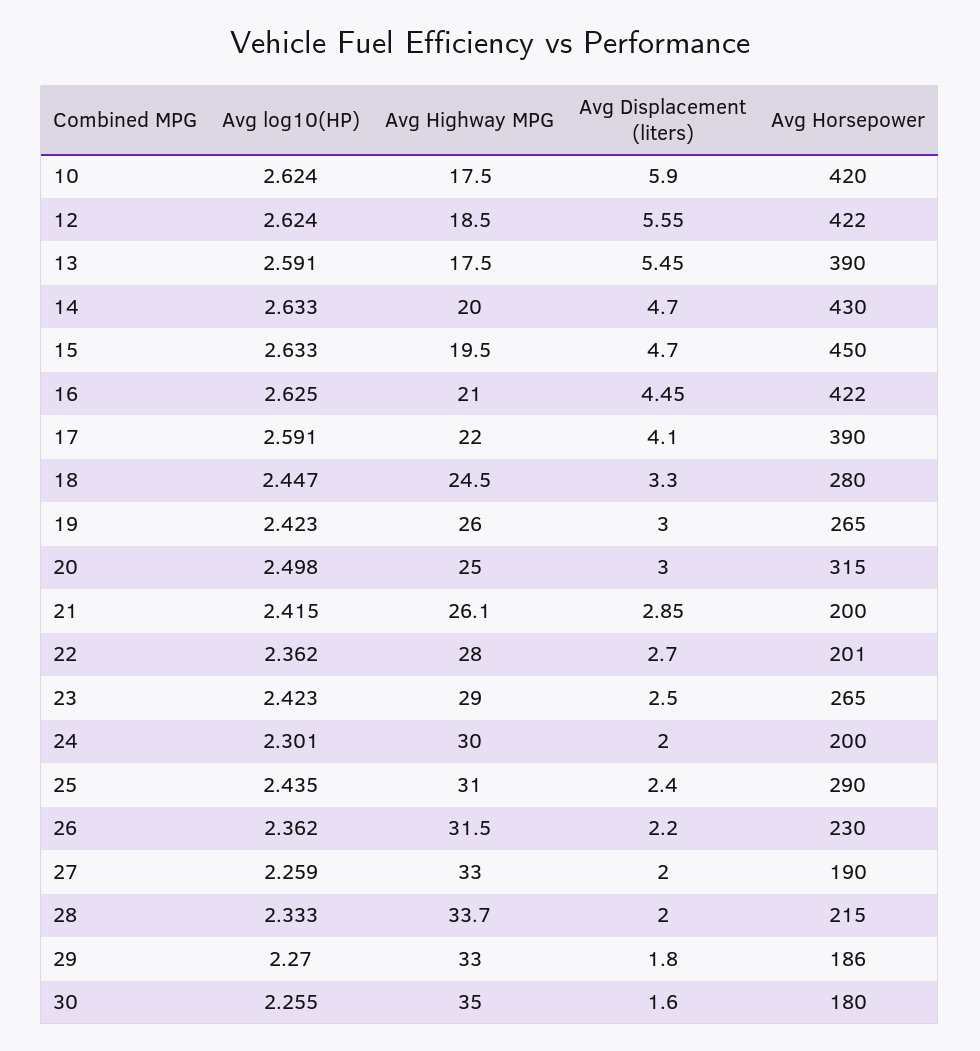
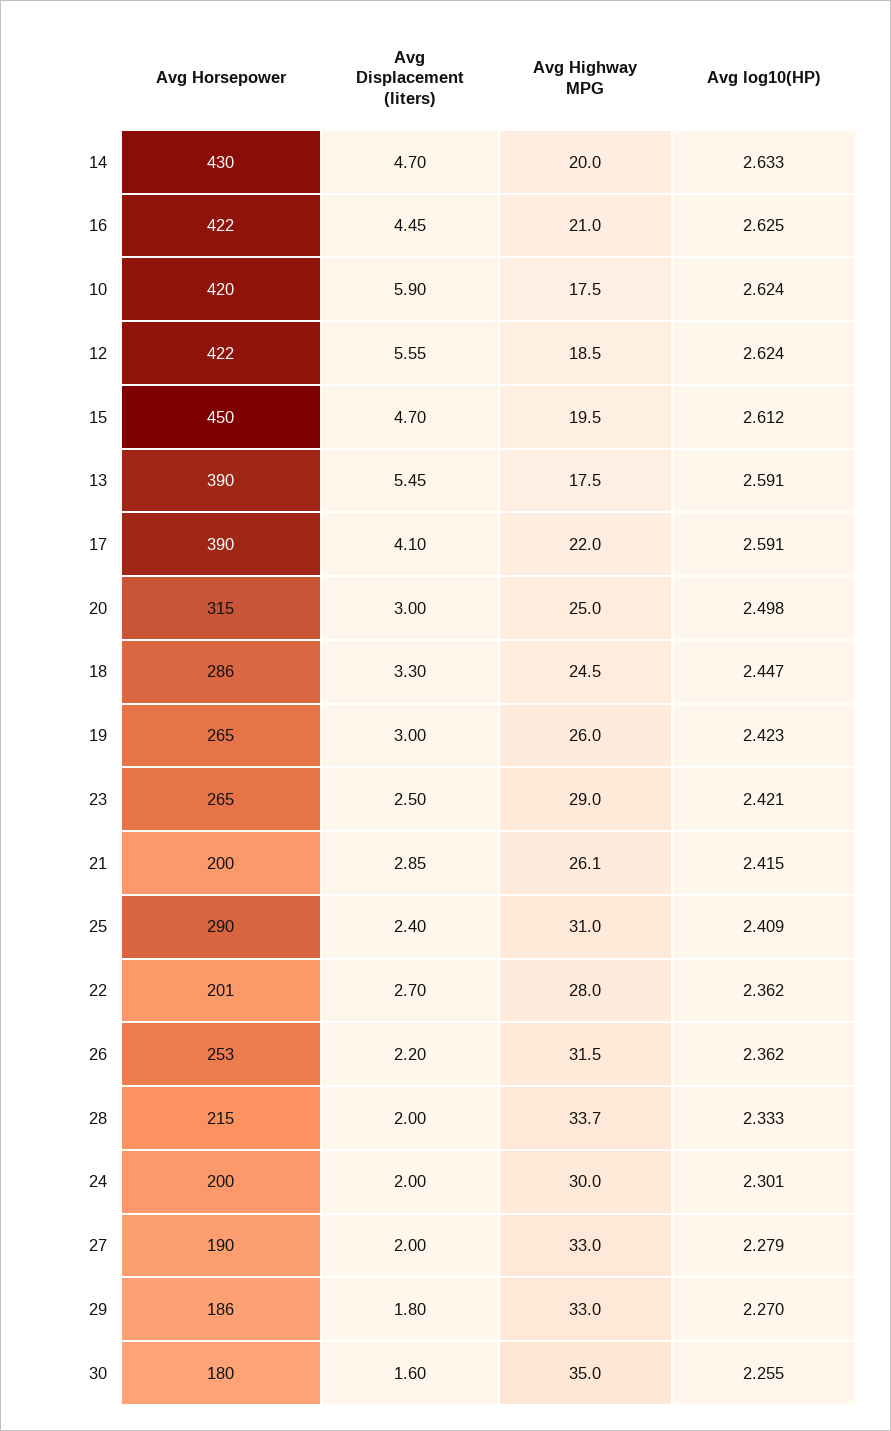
  {
    "Avg log10(HP)": {
      "10": 2.624,
      "12": 2.624,
      "13": 2.591,
      "14": 2.633,
-     "15": 2.633,
+     "15": 2.612,
      "16": 2.625,
      "17": 2.591,
      "18": 2.447,
      "19": 2.423,
      "20": 2.498,
      "21": 2.415,
      "22": 2.362,
-     "23": 2.423,
+     "23": 2.421,
      "24": 2.301,
-     "25": 2.435,
+     "25": 2.409,
      "26": 2.362,
-     "27": 2.259,
+     "27": 2.279,
      "28": 2.333,
      "29": 2.27,
      "30": 2.255
    },
    "Avg Highway MPG": {
      "10": 17.5,
      "12": 18.5,
      "13": 17.5,
      "14": 20,
      "15": 19.5,
      "16": 21,
      "17": 22,
      "18": 24.5,
      "19": 26,
      "20": 25,
      "21": 26.1,
      "22": 28,
      "23": 29,
      "24": 30,
      "25": 31,
      "26": 31.5,
      "27": 33,
      "28": 33.7,
      "29": 33,
      "30": 35
    },
    "Avg Displacement (liters)": {
      "10": 5.9,
      "12": 5.55,
      "13": 5.45,
      "14": 4.7,
      "15": 4.7,
      "16": 4.45,
      "17": 4.1,
      "18": 3.3,
      "19": 3,
      "20": 3,
      "21": 2.85,
      "22": 2.7,
      "23": 2.5,
      "24": 2,
      "25": 2.4,
      "26": 2.2,
      "27": 2,
      "28": 2,
      "29": 1.8,
      "30": 1.6
    },
    "Avg Horsepower": {
      "10": 420,
      "12": 422,
      "13": 390,
      "14": 430,
      "15": 450,
      "16": 422,
      "17": 390,
-     "18": 280,
+     "18": 286,
      "19": 265,
      "20": 315,
      "21": 200,
      "22": 201,
      "23": 265,
      "24": 200,
      "25": 290,
-     "26": 230,
+     "26": 253,
      "27": 190,
      "28": 215,
      "29": 186,
      "30": 180
    }
  }

